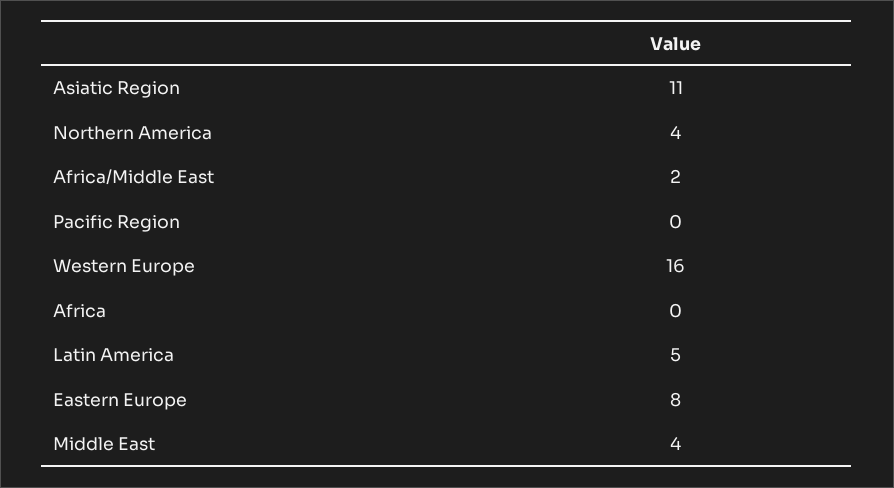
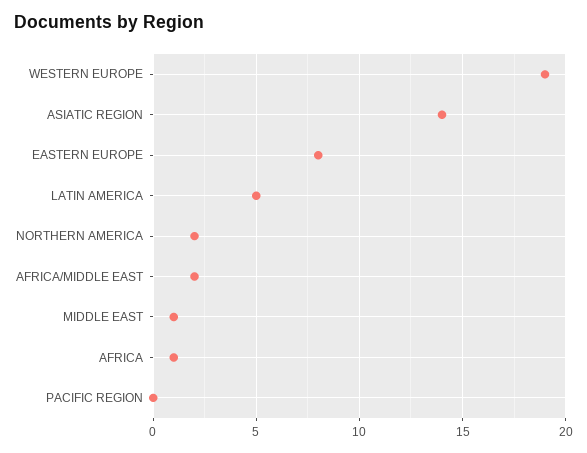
  {
-   "Asiatic Region": 11,
+   "Asiatic Region": 14,
-   "Northern America": 4,
+   "Northern America": 2,
    "Africa/Middle East": 2,
    "Pacific Region": 0,
-   "Western Europe": 16,
+   "Western Europe": 19,
-   "Africa": 0,
+   "Africa": 1,
    "Latin America": 5,
    "Eastern Europe": 8,
-   "Middle East": 4
+   "Middle East": 1
  }

